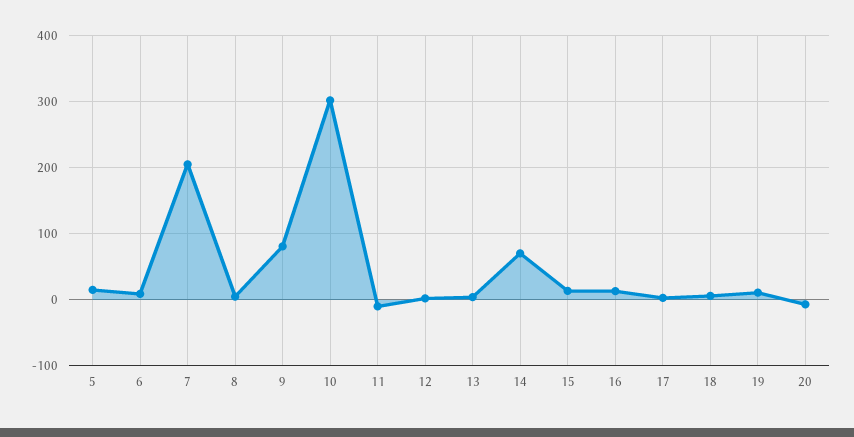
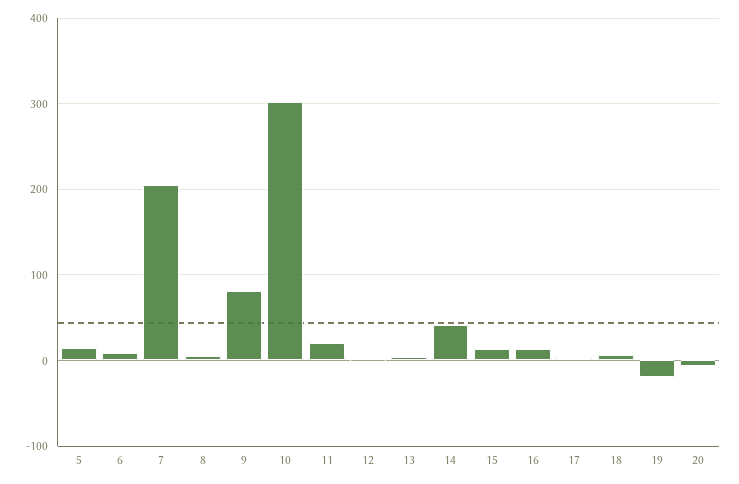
  {
    "5": 20,
    "6": 10,
    "7": 210,
    "8": 10,
    "9": 80,
    "10": 300,
-   "11": -10,
+   "11": 20,
    "12": 0,
    "13": 0,
-   "14": 70,
+   "14": 40,
    "15": 10,
    "16": 10,
    "17": 0,
    "18": 10,
-   "19": 10,
+   "19": -20,
    "20": -10
  }

